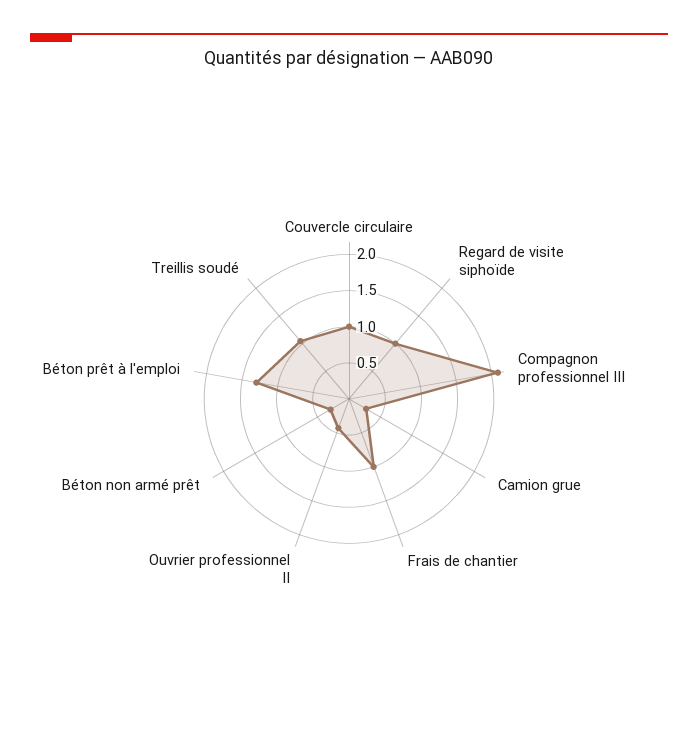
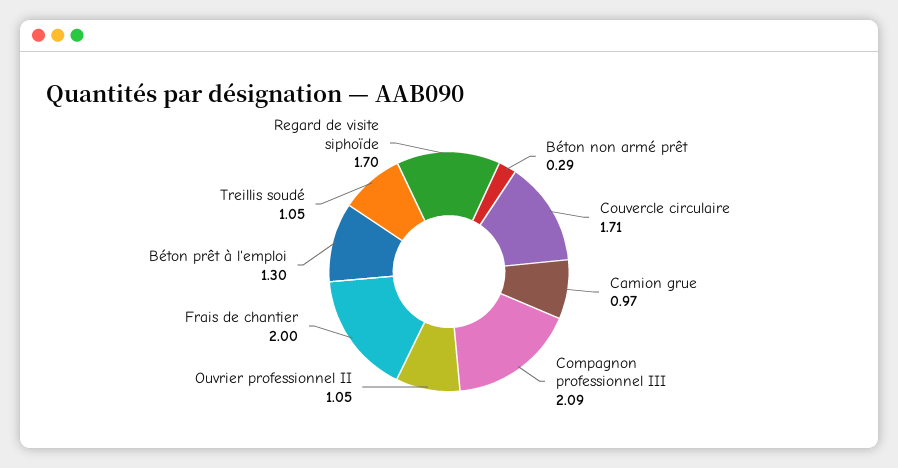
  {
-   "Couvercle circulaire": 1,
+   "Couvercle circulaire": 1.71,
-   "Regard de visite siphoïde": 1,
+   "Regard de visite siphoïde": 1.7,
    "Compagnon professionnel III": 2.09,
-   "Camion grue": 0.25,
+   "Camion grue": 0.97,
-   "Frais de chantier": 1,
+   "Frais de chantier": 2,
-   "Ouvrier professionnel II": 0.5,
+   "Ouvrier professionnel II": 1.05,
    "Béton non armé prêt": 0.29,
    "Béton prêt à l'emploi": 1.3,
    "Treillis soudé": 1.05
  }

